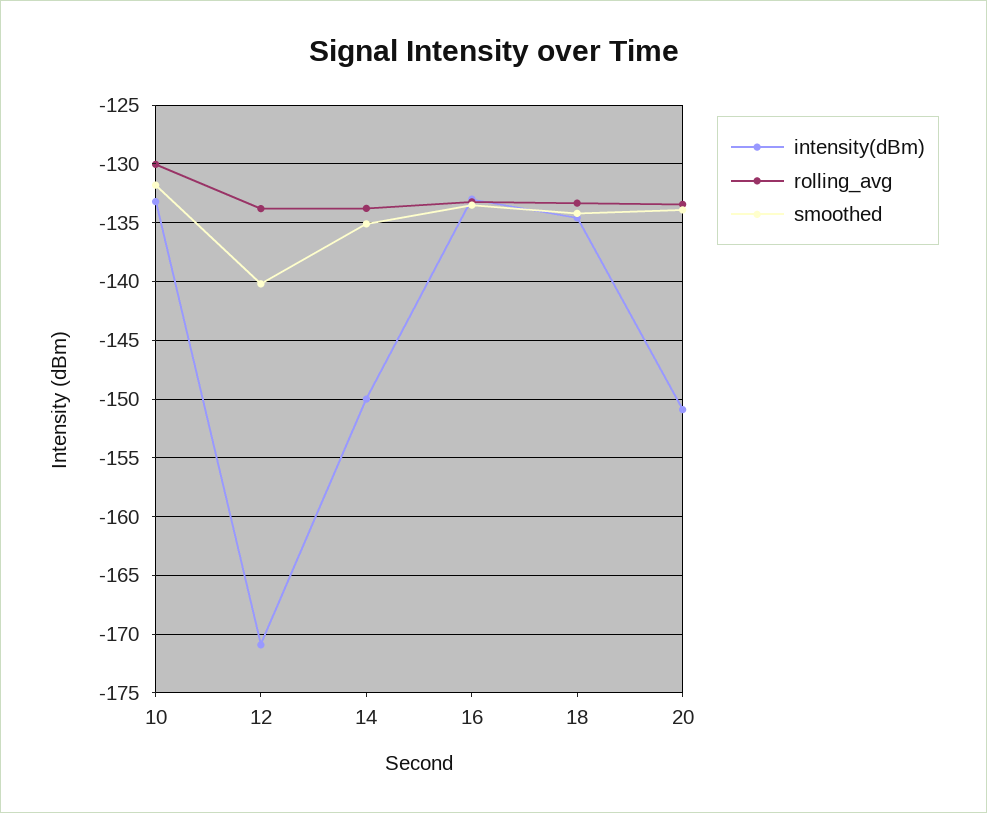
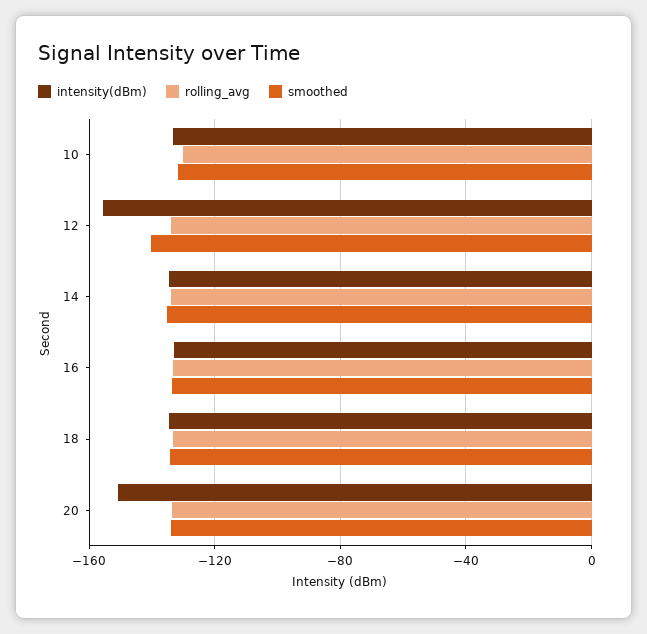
  {
    "intensity(dBm)": {
      "10": -133,
-     "12": -171,
+     "12": -155,
-     "14": -150,
+     "14": -135,
      "16": -133,
      "18": -135,
      "20": -151
    },
    "rolling_avg": {
      "10": -130,
      "12": -134,
      "14": -134,
      "16": -133,
      "18": -133,
      "20": -133
    },
    "smoothed": {
      "10": -132,
      "12": -140,
      "14": -135,
      "16": -134,
      "18": -134,
      "20": -134
    }
  }

